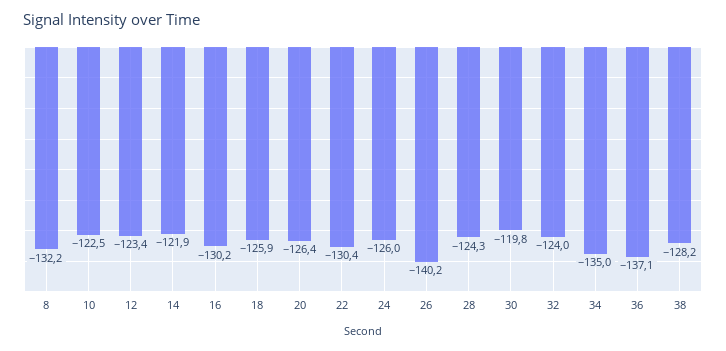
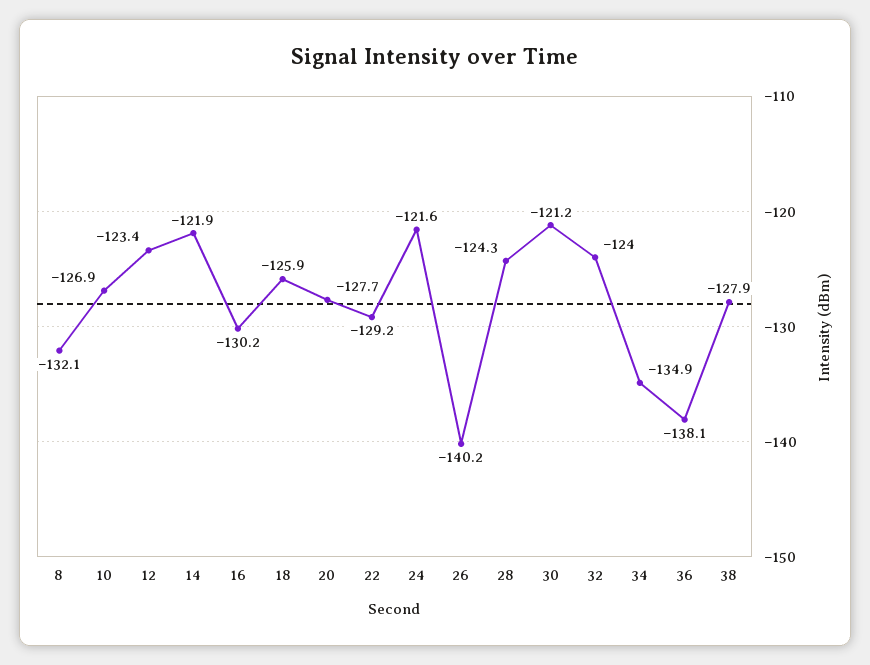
  {
-   "8": -132.2,
+   "8": -132.1,
-   "10": -122.5,
+   "10": -126.9,
    "12": -123.4,
    "14": -121.9,
    "16": -130.2,
    "18": -125.9,
-   "20": -126.4,
+   "20": -127.7,
-   "22": -130.4,
+   "22": -129.2,
-   "24": -126,
+   "24": -121.6,
    "26": -140.2,
    "28": -124.3,
-   "30": -119.8,
+   "30": -121.2,
    "32": -124,
-   "34": -135,
+   "34": -134.9,
-   "36": -137.1,
+   "36": -138.1,
-   "38": -128.2
+   "38": -127.9
  }

